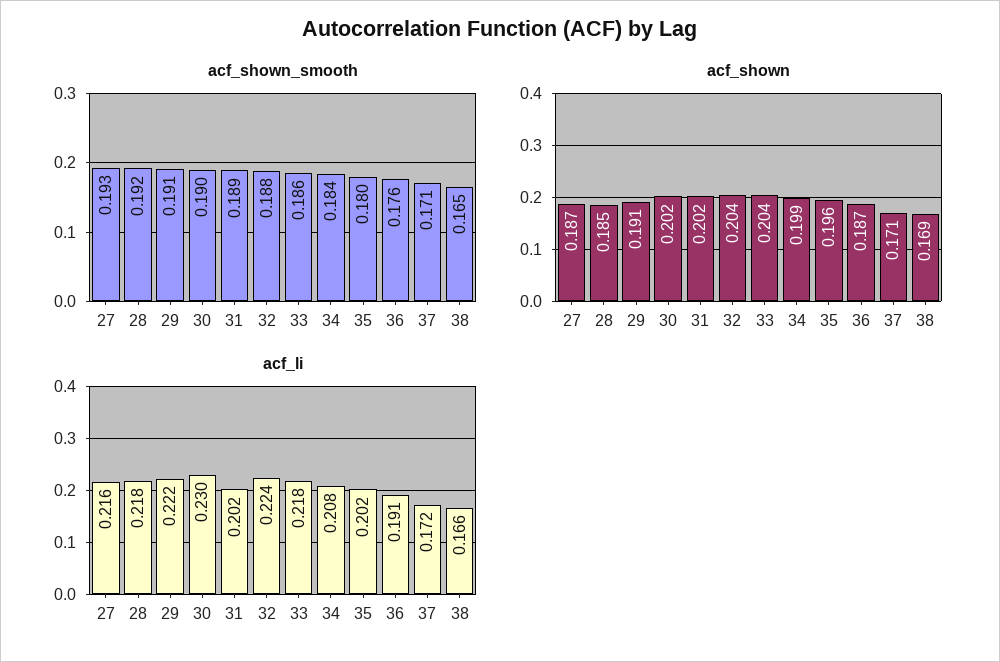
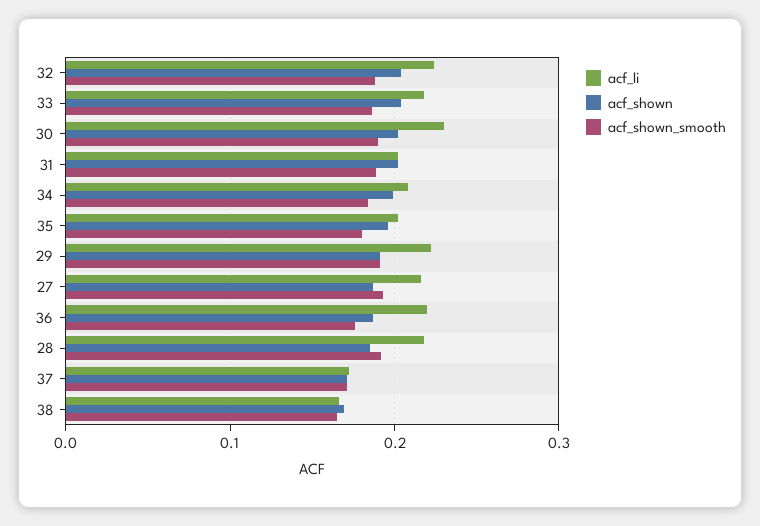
  {
    "acf_shown_smooth": {
      "27": 0.193,
      "28": 0.192,
      "29": 0.191,
      "30": 0.19,
      "31": 0.189,
      "32": 0.188,
      "33": 0.186,
      "34": 0.184,
      "35": 0.18,
      "36": 0.176,
      "37": 0.171,
      "38": 0.165
    },
    "acf_shown": {
      "27": 0.187,
      "28": 0.185,
      "29": 0.191,
      "30": 0.202,
      "31": 0.202,
      "32": 0.204,
      "33": 0.204,
      "34": 0.199,
      "35": 0.196,
      "36": 0.187,
      "37": 0.171,
      "38": 0.169
    },
    "acf_li": {
      "27": 0.216,
      "28": 0.218,
      "29": 0.222,
      "30": 0.23,
      "31": 0.202,
      "32": 0.224,
      "33": 0.218,
      "34": 0.208,
      "35": 0.202,
-     "36": 0.191,
+     "36": 0.22,
      "37": 0.172,
      "38": 0.166
    }
  }

